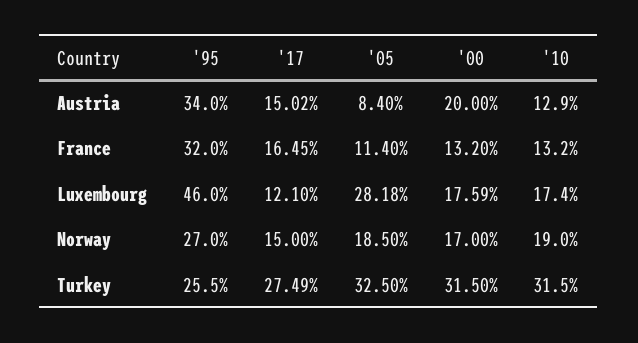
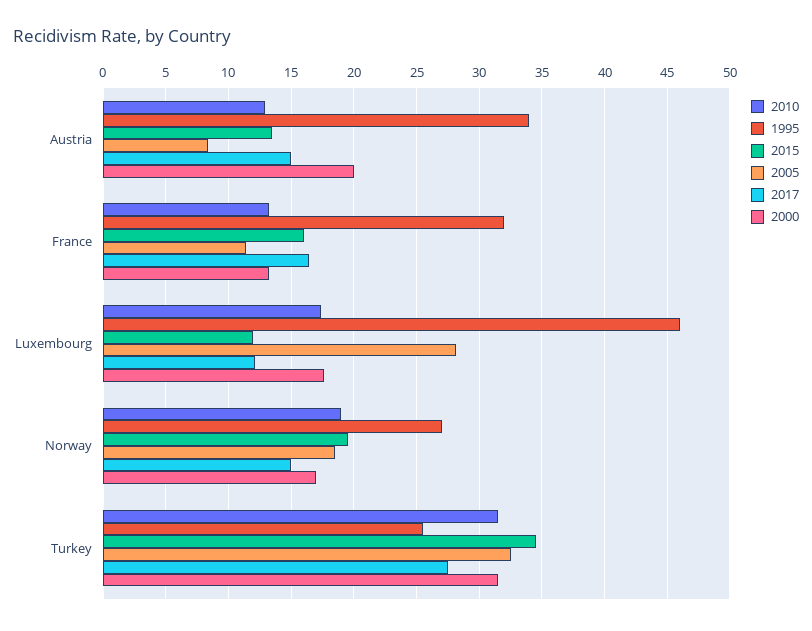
  {
    "'95": {
      "Austria": 34,
      "France": 32,
      "Luxembourg": 46,
      "Norway": 27,
      "Turkey": 25.5
    },
    "'17": {
      "Austria": 15.02,
      "France": 16.45,
      "Luxembourg": 12.1,
      "Norway": 15,
      "Turkey": 27.49
    },
    "'05": {
      "Austria": 8.4,
      "France": 11.4,
      "Luxembourg": 28.18,
      "Norway": 18.5,
      "Turkey": 32.5
    },
    "'00": {
      "Austria": 20,
      "France": 13.2,
      "Luxembourg": 17.59,
      "Norway": 17,
      "Turkey": 31.5
    },
    "'10": {
      "Austria": 12.9,
      "France": 13.2,
      "Luxembourg": 17.4,
      "Norway": 19,
      "Turkey": 31.5
-   }
+   },
+   "2015": {
+     "Austria": 13.5,
+     "France": 16,
+     "Luxembourg": 12,
+     "Norway": 19.5,
+     "Turkey": 34.5
+   }
  }

